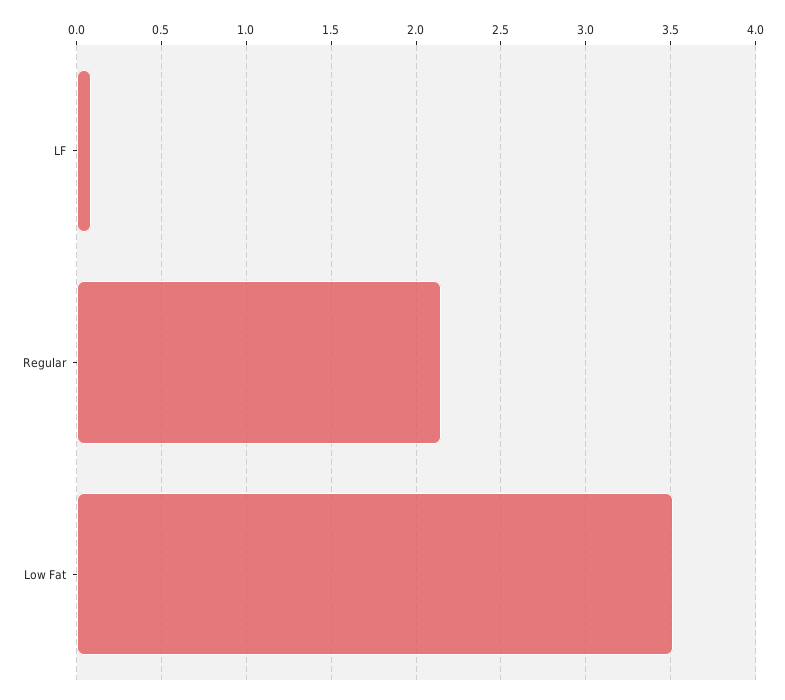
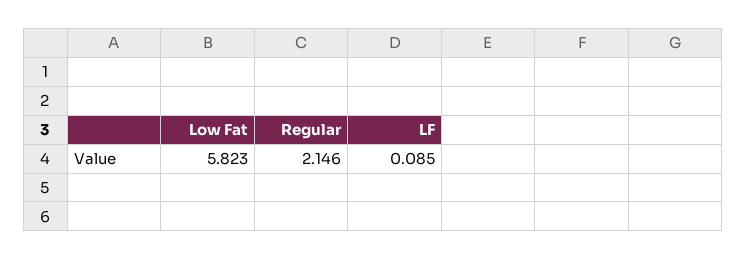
  {
    "LF": 0.085,
    "Regular": 2.146,
-   "Low Fat": 3.5
+   "Low Fat": 5.823
  }

